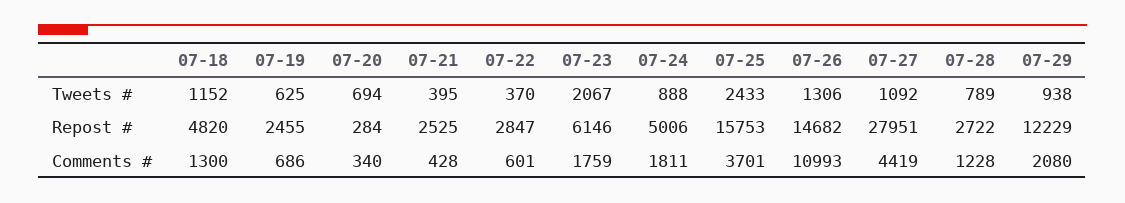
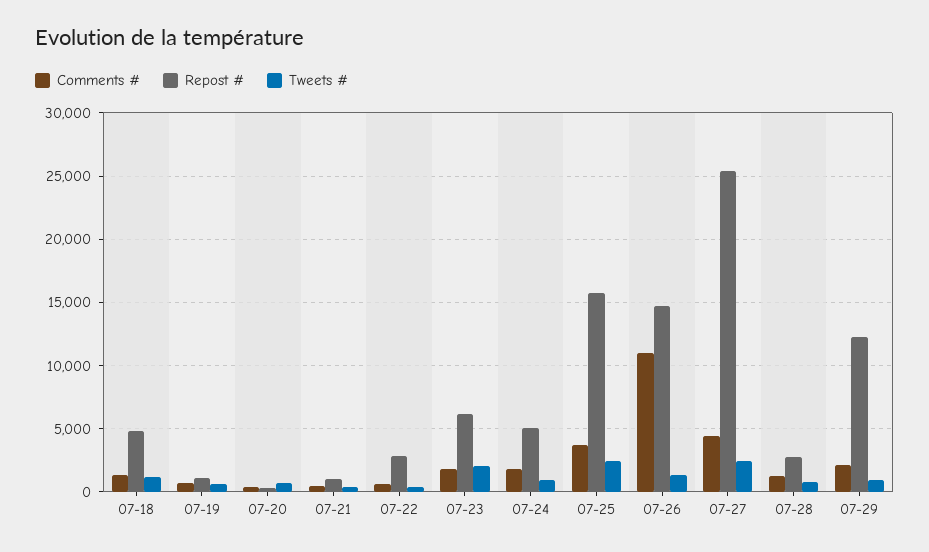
  {
    "Tweets #": {
      "07-18": 1152,
      "07-19": 625,
      "07-20": 694,
      "07-21": 395,
      "07-22": 370,
      "07-23": 2067,
      "07-24": 888,
      "07-25": 2433,
      "07-26": 1306,
-     "07-27": 1092,
+     "07-27": 2500,
      "07-28": 789,
      "07-29": 938
    },
    "Repost #": {
      "07-18": 4820,
-     "07-19": 2455,
+     "07-19": 1000,
      "07-20": 284,
-     "07-21": 2525,
+     "07-21": 1000,
      "07-22": 2847,
      "07-23": 6146,
      "07-24": 5006,
      "07-25": 15753,
      "07-26": 14682,
-     "07-27": 27951,
+     "07-27": 25500,
      "07-28": 2722,
      "07-29": 12229
    },
    "Comments #": {
      "07-18": 1300,
      "07-19": 686,
      "07-20": 340,
      "07-21": 428,
      "07-22": 601,
      "07-23": 1759,
      "07-24": 1811,
      "07-25": 3701,
      "07-26": 10993,
      "07-27": 4419,
      "07-28": 1228,
      "07-29": 2080
    }
  }

